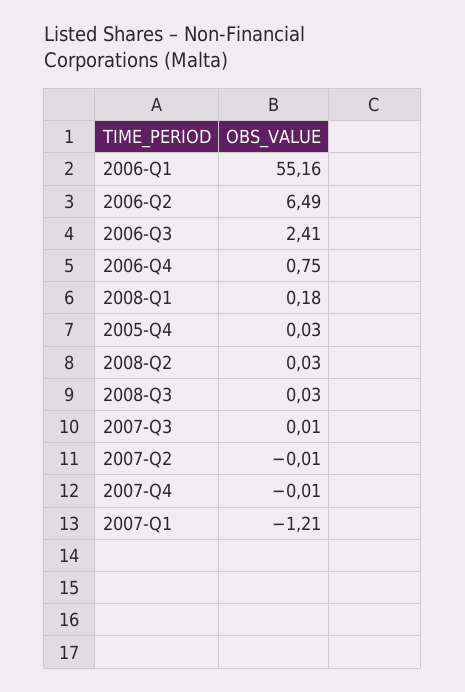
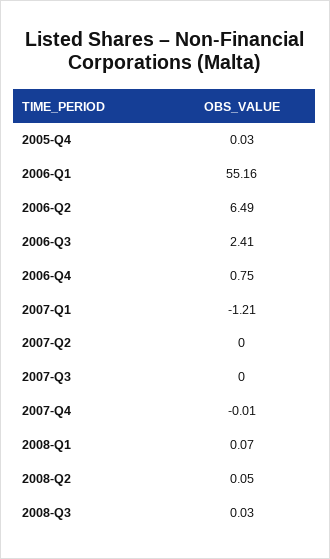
  {
    "2006-Q1": 55.16,
    "2006-Q2": 6.49,
    "2006-Q3": 2.41,
    "2006-Q4": 0.75,
-   "2008-Q1": 0.18,
+   "2008-Q1": 0.07,
    "2005-Q4": 0.03,
-   "2008-Q2": 0.03,
+   "2008-Q2": 0.05,
    "2008-Q3": 0.03,
-   "2007-Q3": 0.01,
+   "2007-Q3": 0,
-   "2007-Q2": -0.01,
+   "2007-Q2": 0,
    "2007-Q4": -0.01,
    "2007-Q1": -1.21
  }

